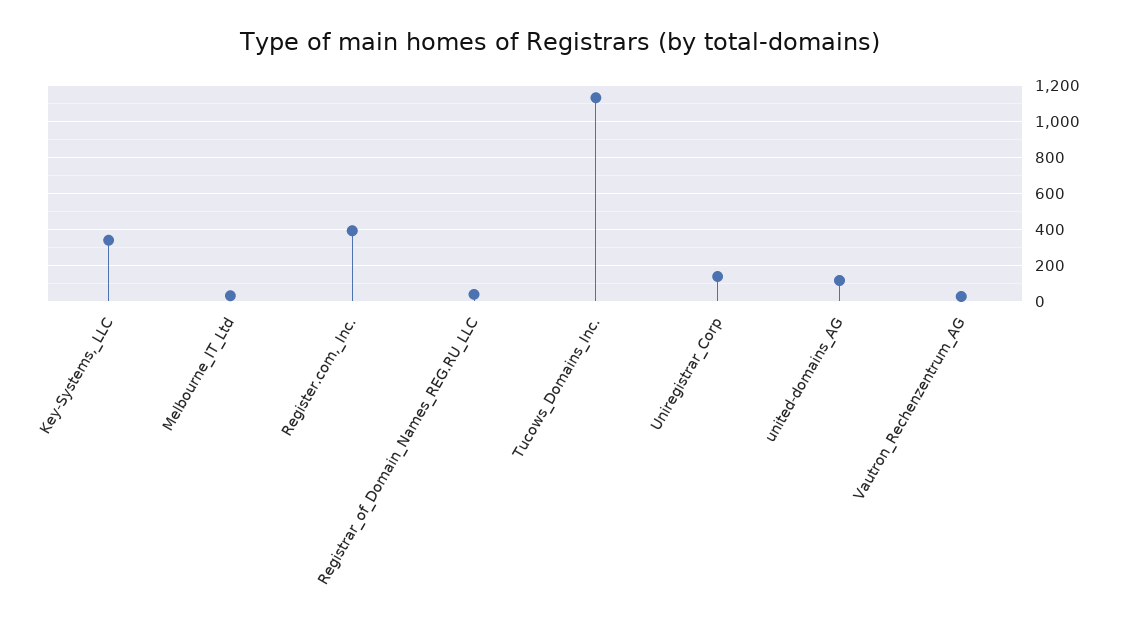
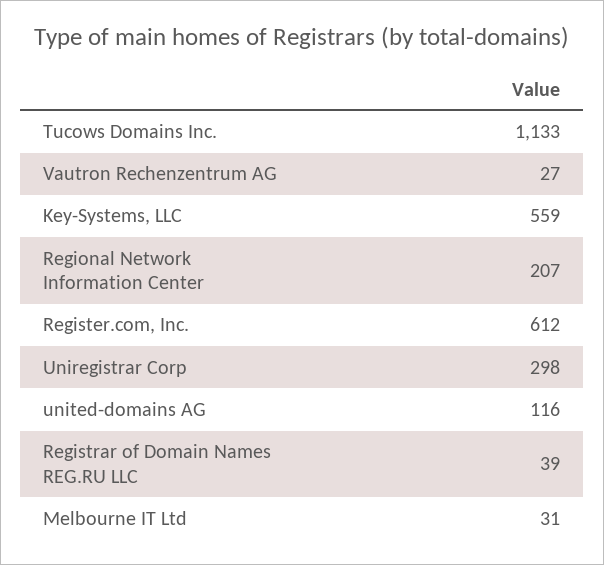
  {
-   "Key-Systems,_LLC": 350,
+   "Key-Systems,_LLC": 559,
    "Melbourne_IT_Ltd": 31,
-   "Register.com,_Inc.": 400,
+   "Register.com,_Inc.": 612,
    "Registrar_of_Domain_Names_REG.RU_LLC": 39,
    "Tucows_Domains_Inc.": 1133,
-   "Uniregistrar_Corp": 150,
+   "Uniregistrar_Corp": 298,
    "united-domains_AG": 116,
-   "Vautron_Rechenzentrum_AG": 27
+   "Vautron_Rechenzentrum_AG": 27,
+   "Regional Network Information Center": 207
  }

